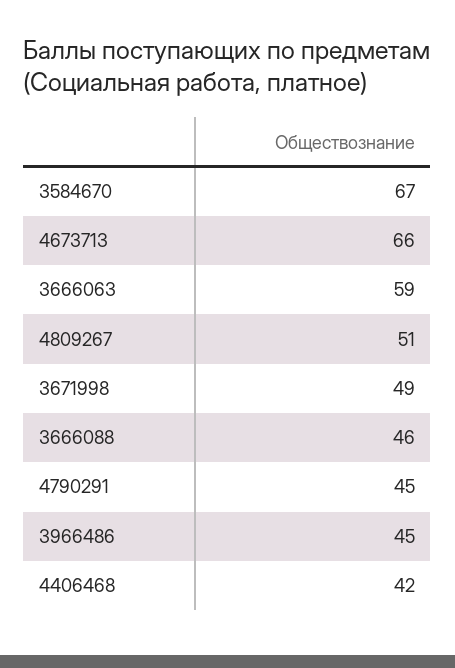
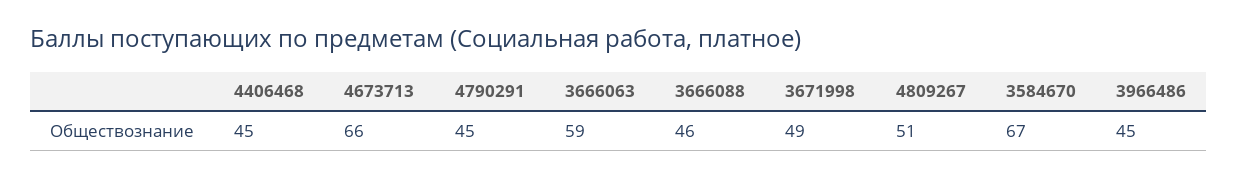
  {
    "3584670": 67,
    "4673713": 66,
    "3666063": 59,
    "4809267": 51,
    "3671998": 49,
    "3666088": 46,
    "4790291": 45,
    "3966486": 45,
-   "4406468": 42
+   "4406468": 45
  }

